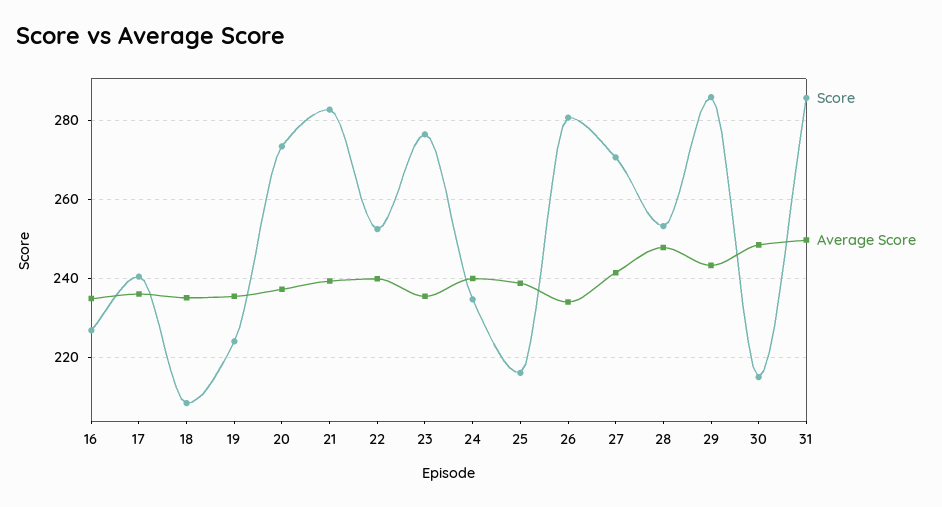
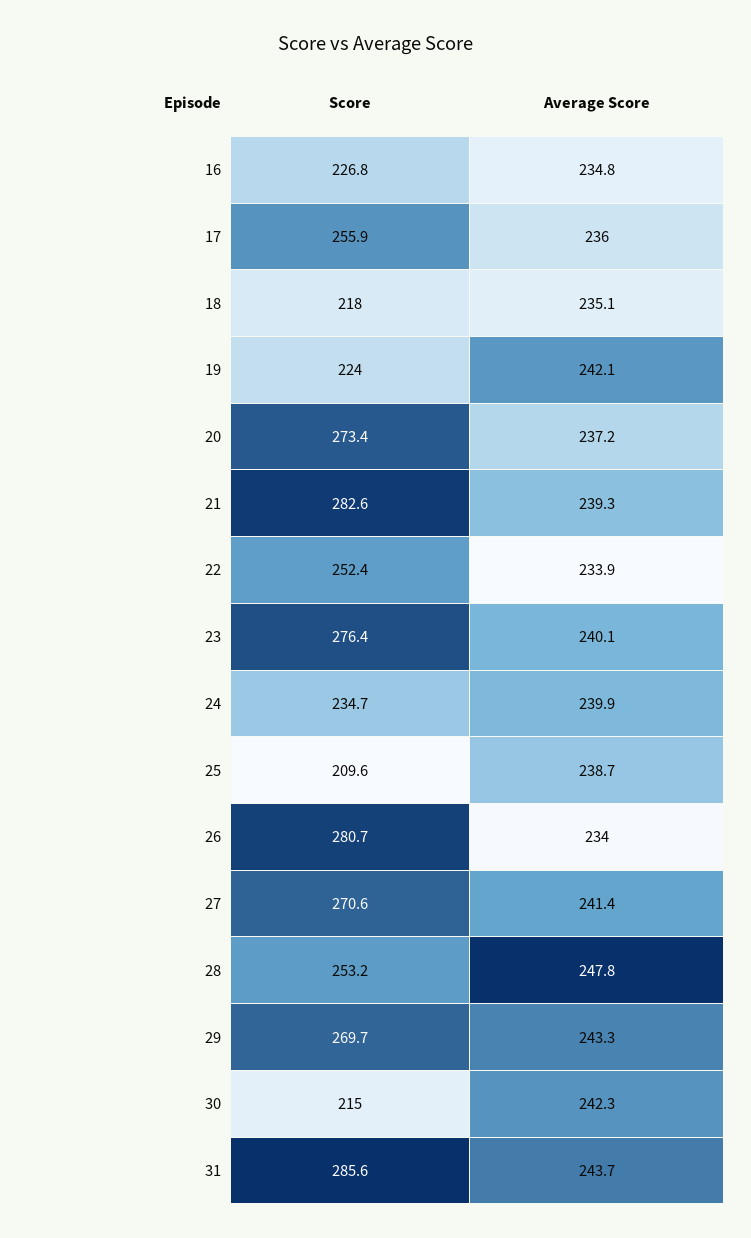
  {
    "Score": {
      "16": 226.8,
-     "17": 240,
+     "17": 255.9,
-     "18": 208,
+     "18": 218,
      "19": 224,
      "20": 273.4,
      "21": 282.6,
      "22": 252.4,
      "23": 276.4,
      "24": 234.7,
-     "25": 216,
+     "25": 209.6,
      "26": 280.7,
      "27": 270.6,
      "28": 253.2,
-     "29": 286,
+     "29": 269.7,
      "30": 215,
      "31": 285.6
    },
    "Average Score": {
      "16": 234.8,
      "17": 236,
      "18": 235.1,
-     "19": 236,
+     "19": 242.1,
      "20": 237.2,
      "21": 239.3,
-     "22": 240,
+     "22": 233.9,
-     "23": 236,
+     "23": 240.1,
      "24": 239.9,
      "25": 238.7,
      "26": 234,
      "27": 241.4,
      "28": 247.8,
      "29": 243.3,
-     "30": 248,
+     "30": 242.3,
-     "31": 250
+     "31": 243.7
    }
  }

